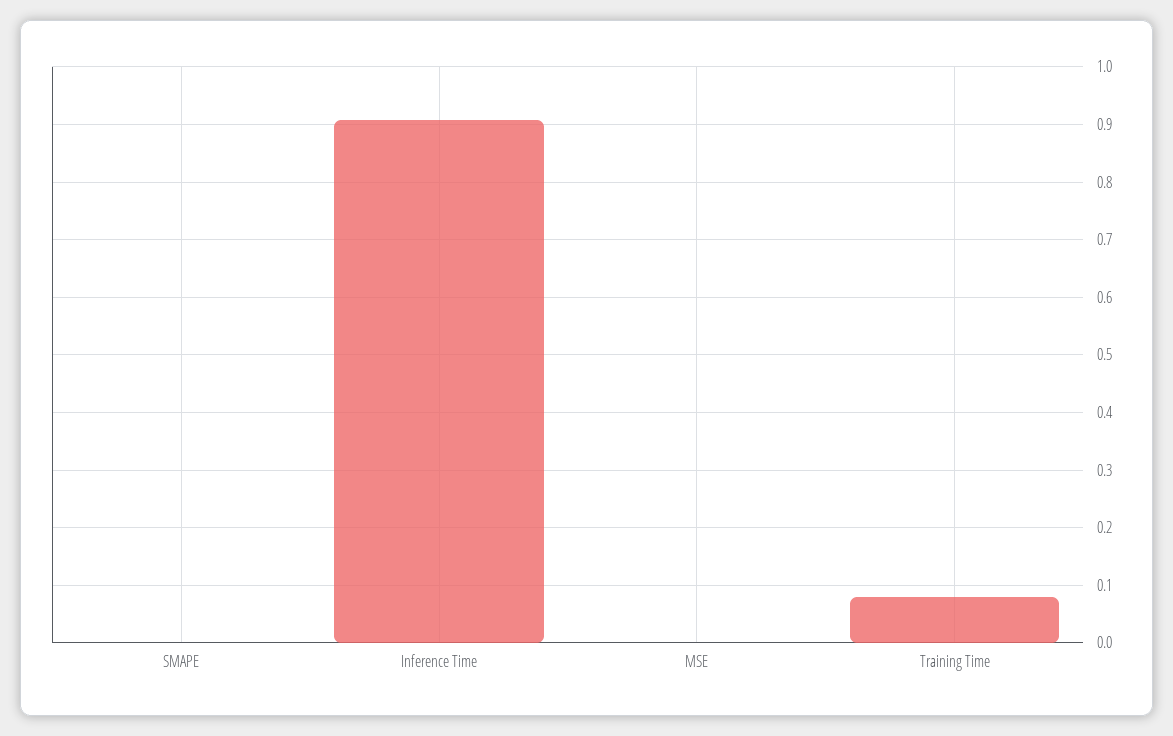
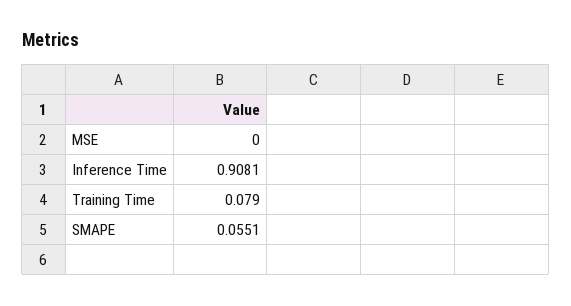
  {
-   "SMAPE": 0,
+   "SMAPE": 0.0551,
    "Inference Time": 0.9081,
    "MSE": 0,
    "Training Time": 0.079
  }

